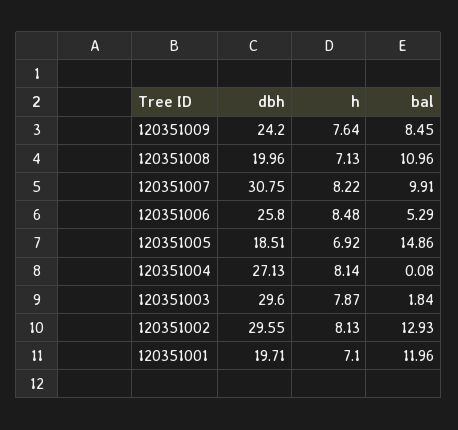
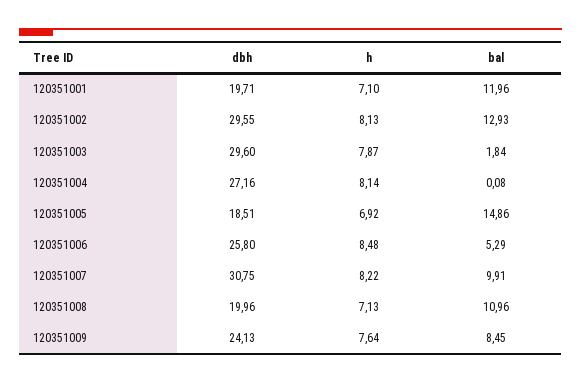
  {
    "dbh": {
-     "120351009": 24.2,
+     "120351009": 24.13,
      "120351008": 19.96,
      "120351007": 30.75,
      "120351006": 25.8,
      "120351005": 18.51,
-     "120351004": 27.13,
+     "120351004": 27.16,
      "120351003": 29.6,
      "120351002": 29.55,
      "120351001": 19.71
    },
    "h": {
      "120351009": 7.64,
      "120351008": 7.13,
      "120351007": 8.22,
      "120351006": 8.48,
      "120351005": 6.92,
      "120351004": 8.14,
      "120351003": 7.87,
      "120351002": 8.13,
      "120351001": 7.1
    },
    "bal": {
      "120351009": 8.45,
      "120351008": 10.96,
      "120351007": 9.91,
      "120351006": 5.29,
      "120351005": 14.86,
      "120351004": 0.08,
      "120351003": 1.84,
      "120351002": 12.93,
      "120351001": 11.96
    }
  }

